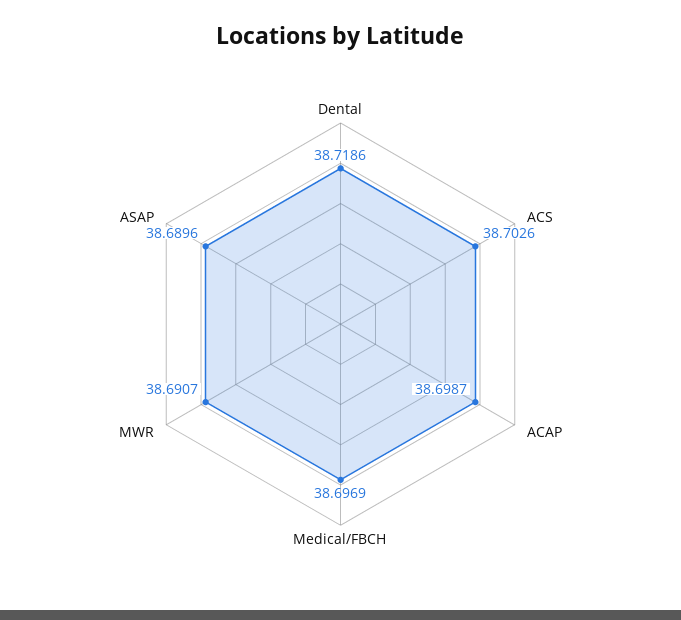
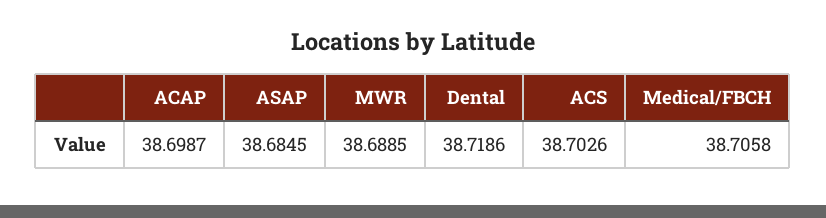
  {
    "Dental": 38.7186,
    "ACS": 38.7026,
    "ACAP": 38.6987,
-   "Medical/FBCH": 38.6969,
+   "Medical/FBCH": 38.7058,
-   "MWR": 38.6907,
+   "MWR": 38.6885,
-   "ASAP": 38.6896
+   "ASAP": 38.6845
  }

